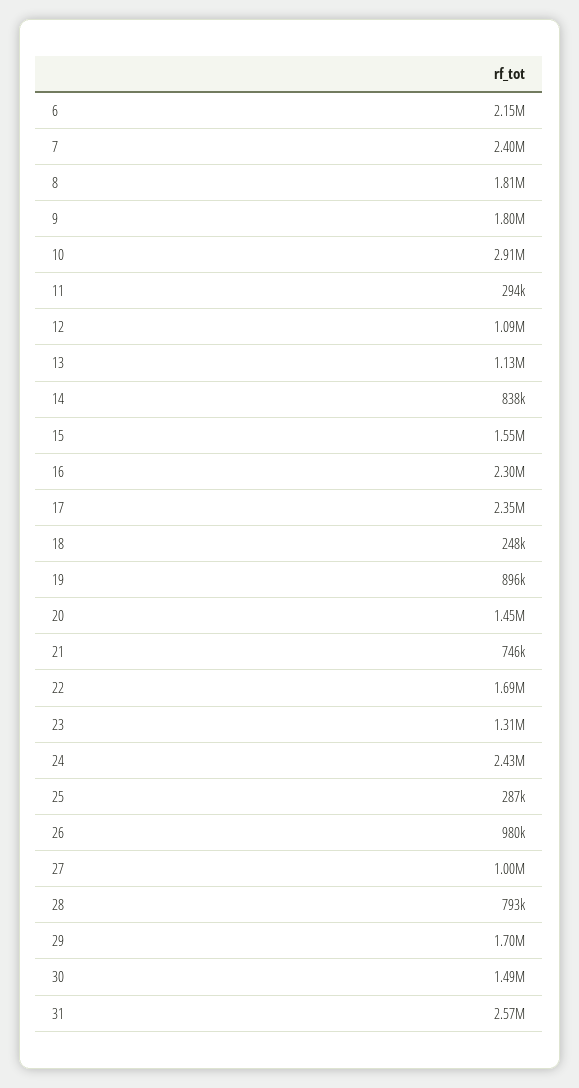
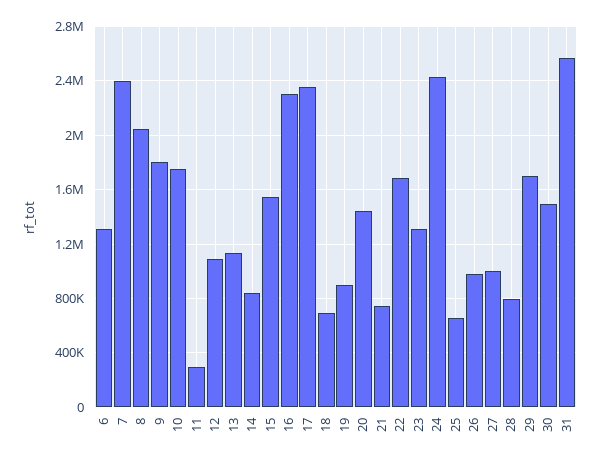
  {
-   "6": 2150000,
+   "6": 1300000,
    "7": 2400000,
-   "8": 1810000,
+   "8": 2050000,
    "9": 1800000,
-   "10": 2910000,
+   "10": 1750000,
    "11": 294000,
    "12": 1090000,
    "13": 1130000,
    "14": 838000,
    "15": 1550000,
    "16": 2300000,
    "17": 2350000,
-   "18": 248000,
+   "18": 700000,
    "19": 896000,
    "20": 1450000,
    "21": 746000,
    "22": 1690000,
    "23": 1310000,
    "24": 2430000,
-   "25": 287000,
+   "25": 650000,
    "26": 980000,
    "27": 1000000,
    "28": 793000,
    "29": 1700000,
    "30": 1490000,
    "31": 2570000
  }

